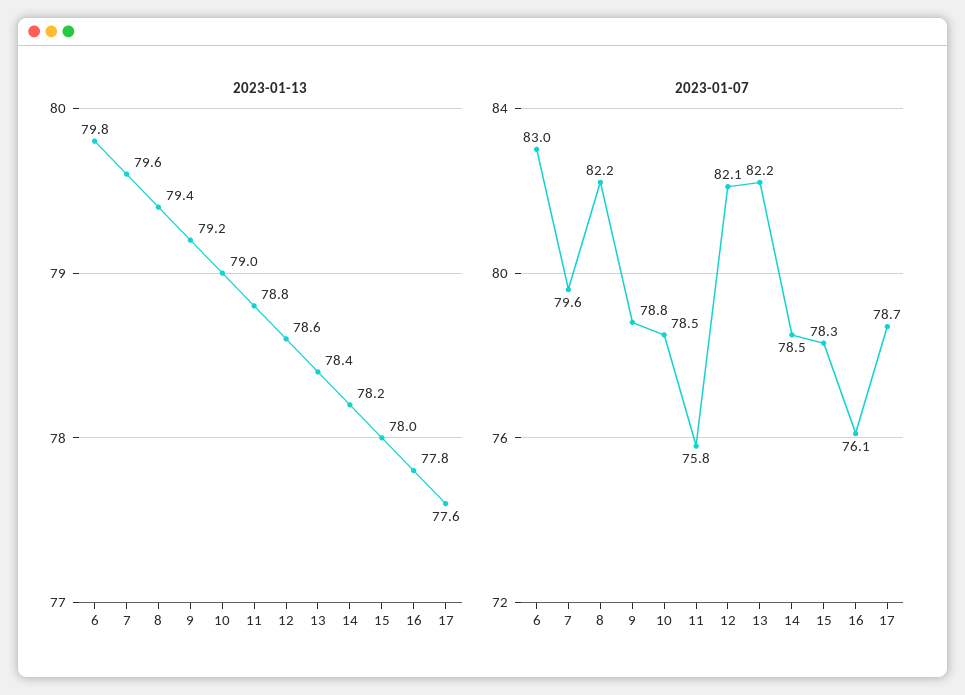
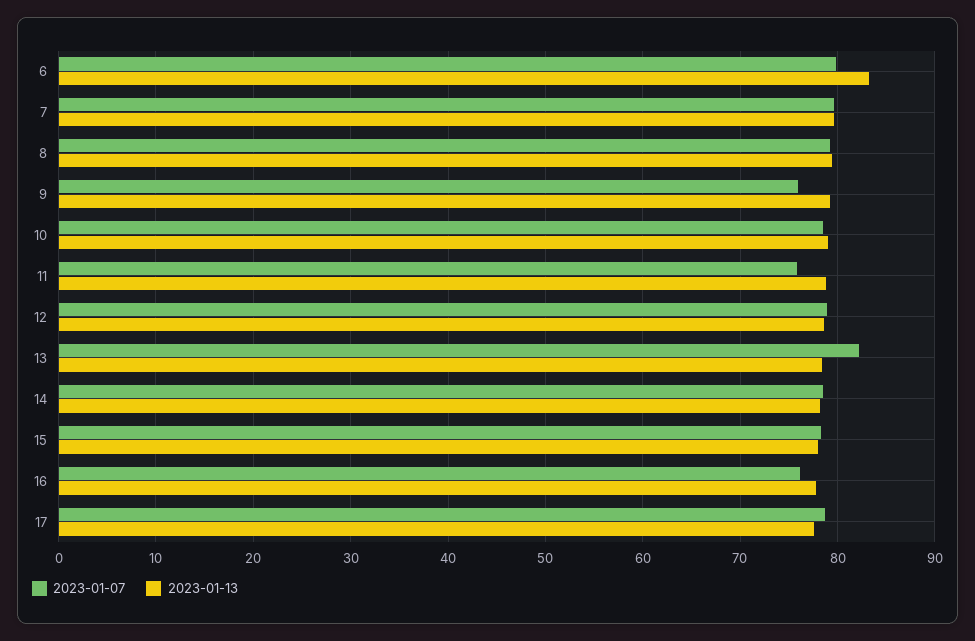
  {
    "2023-01-13": {
-     "6": 79.8,
+     "6": 83,
      "7": 79.6,
      "8": 79.4,
      "9": 79.2,
      "10": 79,
      "11": 78.8,
      "12": 78.6,
      "13": 78.4,
      "14": 78.2,
      "15": 78,
      "16": 77.8,
      "17": 77.6
    },
    "2023-01-07": {
-     "6": 83,
+     "6": 80,
      "7": 79.6,
-     "8": 82.2,
+     "8": 79,
-     "9": 78.8,
+     "9": 76,
      "10": 78.5,
      "11": 75.8,
-     "12": 82.1,
+     "12": 79,
      "13": 82.2,
      "14": 78.5,
      "15": 78.3,
      "16": 76.1,
      "17": 78.7
    }
  }

